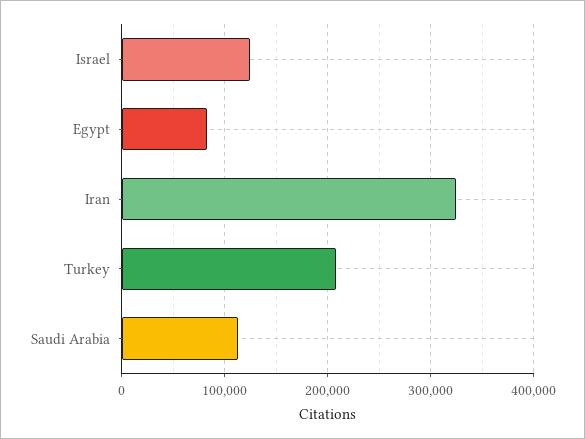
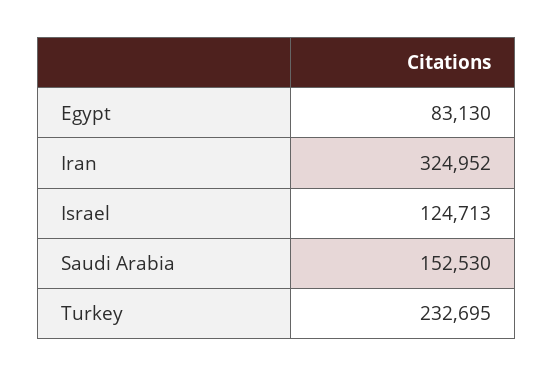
  {
    "Israel": 124713,
    "Egypt": 83130,
    "Iran": 324952,
-   "Turkey": 210000,
+   "Turkey": 232695,
-   "Saudi Arabia": 110000
+   "Saudi Arabia": 152530
  }

